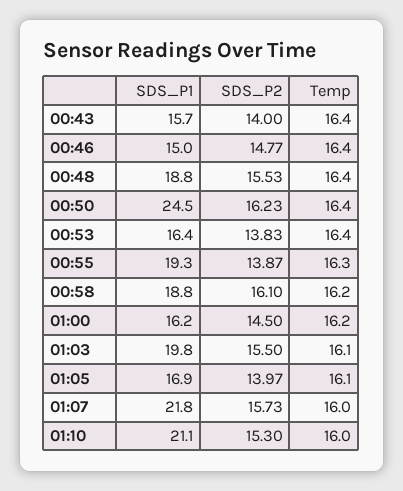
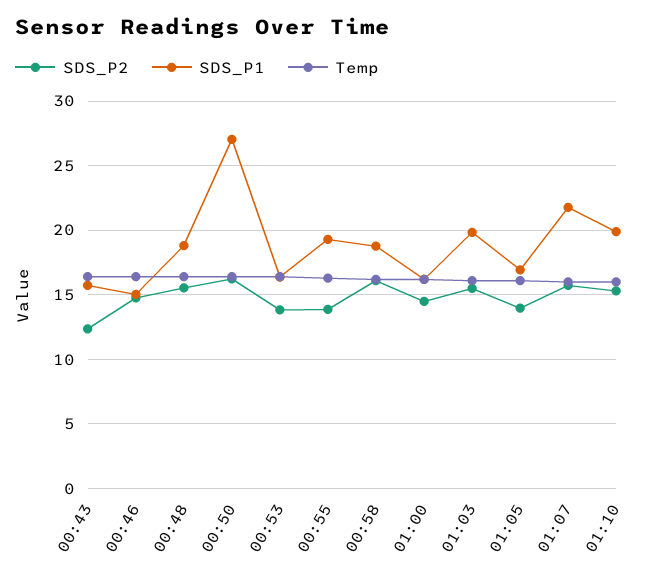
  {
    "SDS_P1": {
      "00:43": 15.7,
      "00:46": 15,
      "00:48": 18.8,
-     "00:50": 24.5,
+     "00:50": 27,
      "00:53": 16.4,
      "00:55": 19.3,
      "00:58": 18.8,
      "01:00": 16.2,
      "01:03": 19.8,
      "01:05": 16.9,
      "01:07": 21.8,
-     "01:10": 21.1
+     "01:10": 20
    },
    "SDS_P2": {
-     "00:43": 14,
+     "00:43": 12.5,
      "00:46": 14.77,
      "00:48": 15.53,
      "00:50": 16.23,
      "00:53": 13.83,
      "00:55": 13.87,
      "00:58": 16.1,
      "01:00": 14.5,
      "01:03": 15.5,
      "01:05": 13.97,
      "01:07": 15.73,
      "01:10": 15.3
    },
    "Temp": {
      "00:43": 16.4,
      "00:46": 16.4,
      "00:48": 16.4,
      "00:50": 16.4,
      "00:53": 16.4,
      "00:55": 16.3,
      "00:58": 16.2,
      "01:00": 16.2,
      "01:03": 16.1,
      "01:05": 16.1,
      "01:07": 16,
      "01:10": 16
    }
  }

